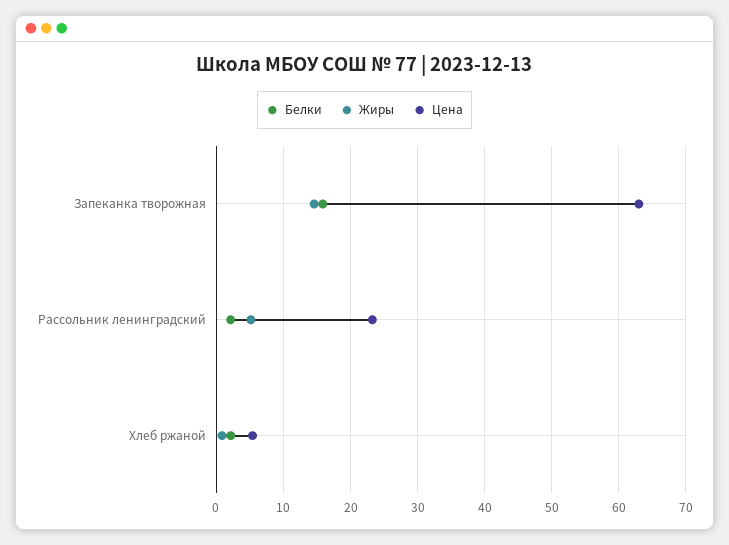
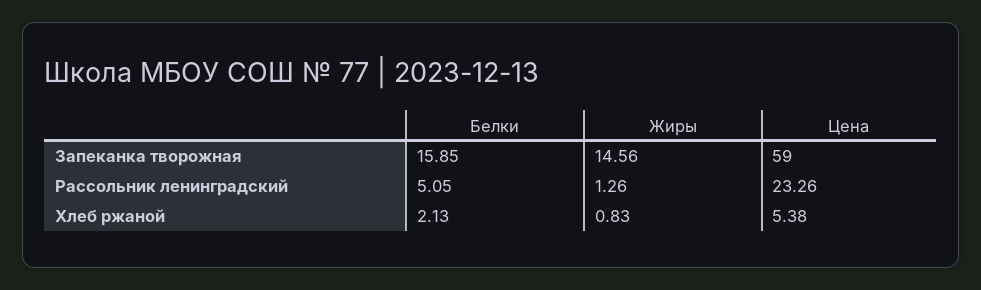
  {
    "Белки": {
      "Запеканка творожная": 15.85,
-     "Рассольник ленинградский": 2,
+     "Рассольник ленинградский": 5.05,
      "Хлеб ржаной": 2.13
    },
    "Жиры": {
      "Запеканка творожная": 14.56,
-     "Рассольник ленинградский": 5,
+     "Рассольник ленинградский": 1.26,
      "Хлеб ржаной": 0.83
    },
    "Цена": {
-     "Запеканка творожная": 63,
+     "Запеканка творожная": 59,
      "Рассольник ленинградский": 23.26,
      "Хлеб ржаной": 5.38
    }
  }

